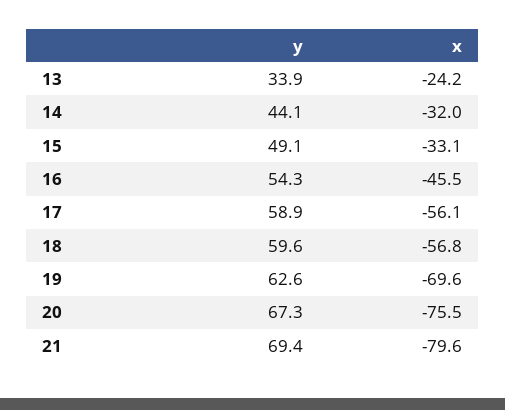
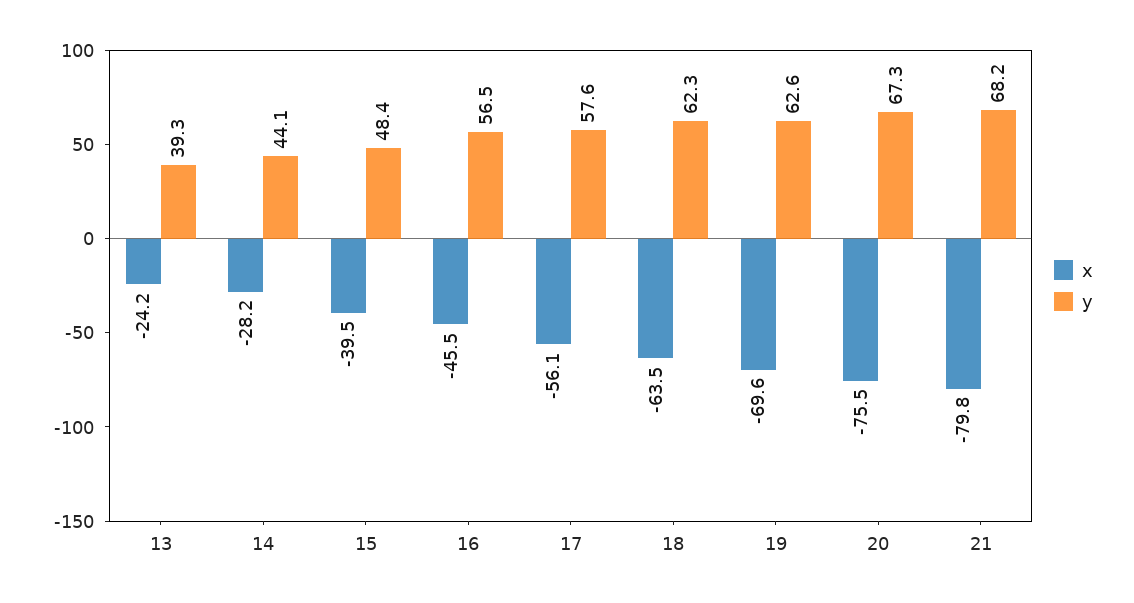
  {
    "y": {
-     "13": 33.9,
+     "13": 39.3,
      "14": 44.1,
-     "15": 49.1,
+     "15": 48.4,
-     "16": 54.3,
+     "16": 56.5,
-     "17": 58.9,
+     "17": 57.6,
-     "18": 59.6,
+     "18": 62.3,
      "19": 62.6,
      "20": 67.3,
-     "21": 69.4
+     "21": 68.2
    },
    "x": {
      "13": -24.2,
-     "14": -32,
+     "14": -28.2,
-     "15": -33.1,
+     "15": -39.5,
      "16": -45.5,
      "17": -56.1,
-     "18": -56.8,
+     "18": -63.5,
      "19": -69.6,
      "20": -75.5,
-     "21": -79.6
+     "21": -79.8
    }
  }

